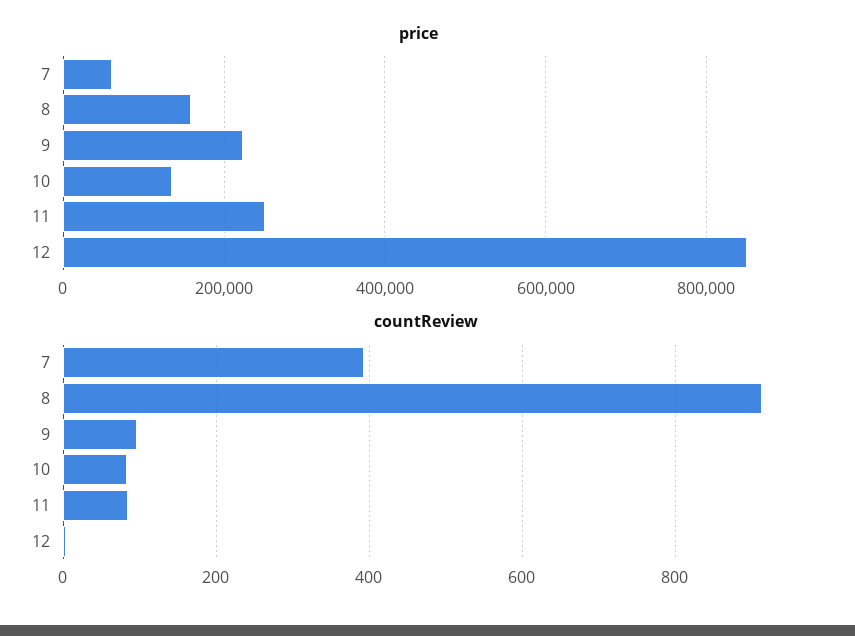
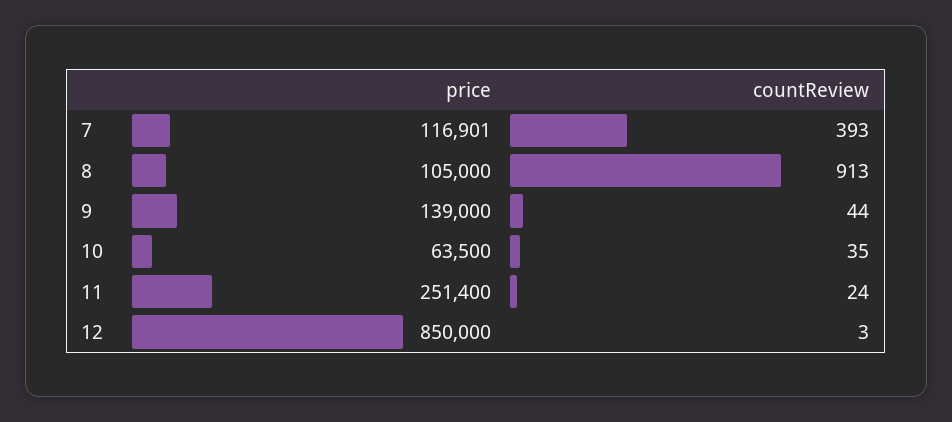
  {
    "price": {
-     "7": 60000,
+     "7": 116901,
-     "8": 160000,
+     "8": 105000,
-     "9": 220000,
+     "9": 139000,
-     "10": 140000,
+     "10": 63500,
      "11": 251400,
      "12": 850000
    },
    "countReview": {
      "7": 393,
      "8": 913,
-     "9": 100,
+     "9": 44,
-     "10": 80,
+     "10": 35,
-     "11": 80,
+     "11": 24,
      "12": 3
    }
  }

